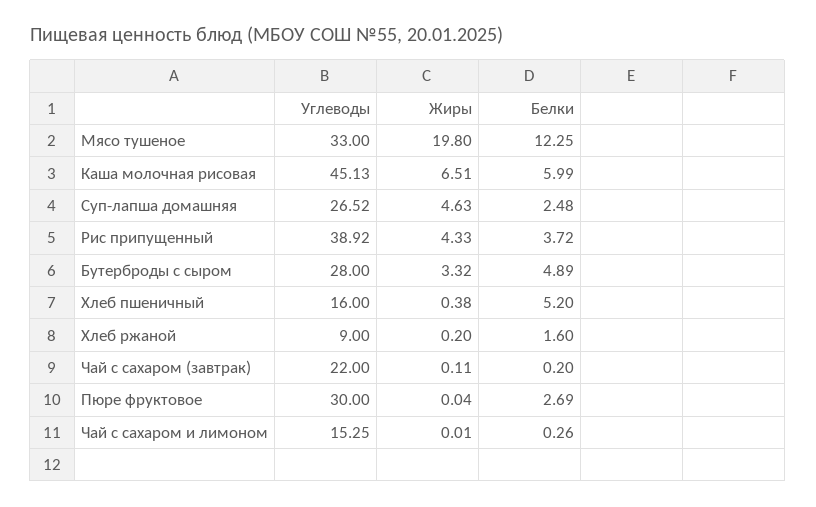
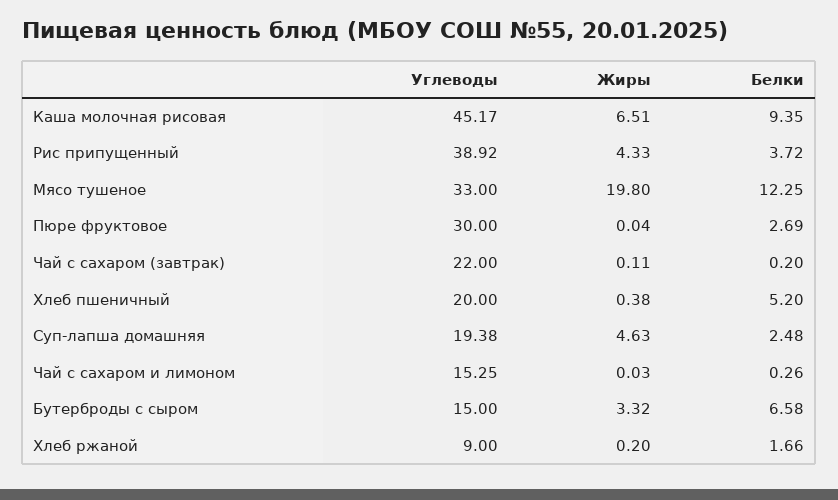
  {
    "Углеводы": {
      "Мясо тушеное": 33,
-     "Каша молочная рисовая": 45.13,
+     "Каша молочная рисовая": 45.17,
-     "Суп-лапша домашняя": 26.52,
+     "Суп-лапша домашняя": 19.38,
      "Рис припущенный": 38.92,
-     "Бутерброды с сыром": 28,
+     "Бутерброды с сыром": 15,
-     "Хлеб пшеничный": 16,
+     "Хлеб пшеничный": 20,
      "Хлеб ржаной": 9,
      "Чай с сахаром (завтрак)": 22,
      "Пюре фруктовое": 30,
      "Чай с сахаром и лимоном": 15.25
    },
    "Жиры": {
      "Мясо тушеное": 19.8,
      "Каша молочная рисовая": 6.51,
      "Суп-лапша домашняя": 4.63,
      "Рис припущенный": 4.33,
      "Бутерброды с сыром": 3.32,
      "Хлеб пшеничный": 0.38,
      "Хлеб ржаной": 0.2,
      "Чай с сахаром (завтрак)": 0.11,
      "Пюре фруктовое": 0.04,
-     "Чай с сахаром и лимоном": 0.01
+     "Чай с сахаром и лимоном": 0.03
    },
    "Белки": {
      "Мясо тушеное": 12.25,
-     "Каша молочная рисовая": 5.99,
+     "Каша молочная рисовая": 9.35,
      "Суп-лапша домашняя": 2.48,
      "Рис припущенный": 3.72,
-     "Бутерброды с сыром": 4.89,
+     "Бутерброды с сыром": 6.58,
      "Хлеб пшеничный": 5.2,
-     "Хлеб ржаной": 1.6,
+     "Хлеб ржаной": 1.66,
      "Чай с сахаром (завтрак)": 0.2,
      "Пюре фруктовое": 2.69,
      "Чай с сахаром и лимоном": 0.26
    }
  }

